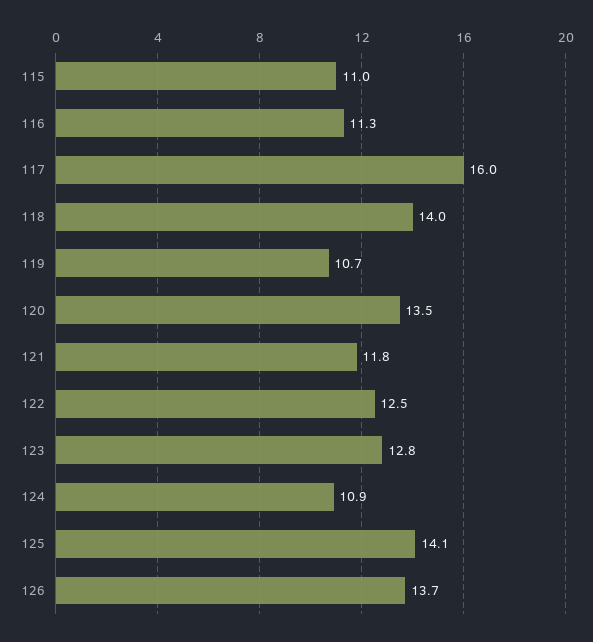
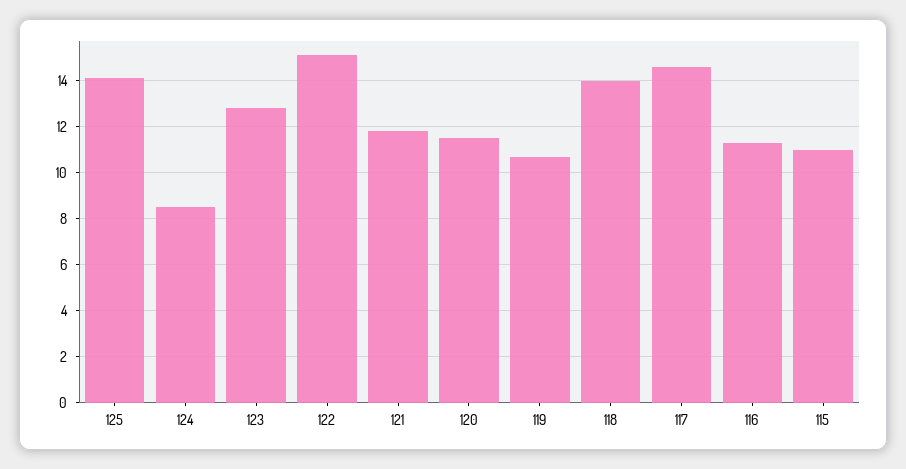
  {
    "115": 11,
    "116": 11.3,
-   "117": 16,
+   "117": 14.5,
    "118": 14,
    "119": 10.7,
-   "120": 13.5,
+   "120": 11.5,
    "121": 11.8,
-   "122": 12.5,
+   "122": 15,
    "123": 12.8,
-   "124": 10.9,
+   "124": 8.5,
-   "125": 14.1,
+   "125": 14.1
-   "126": 13.7
  }

